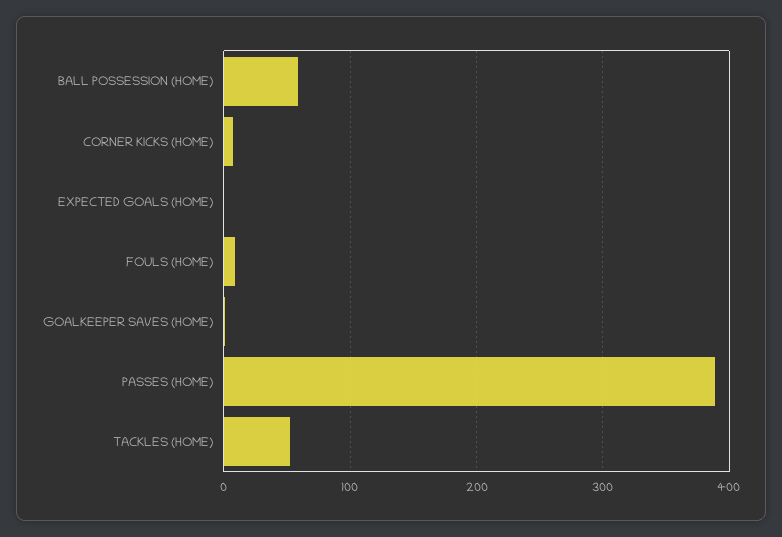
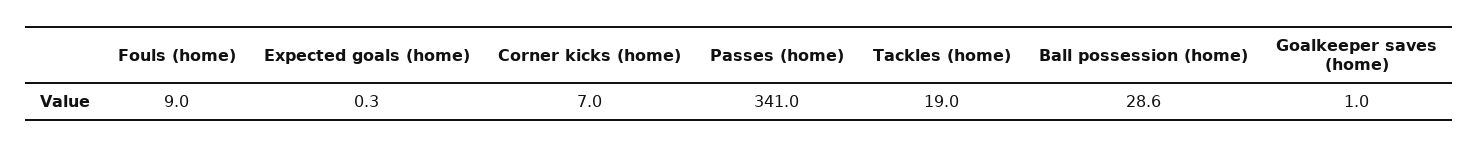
  {
-   "BALL POSSESSION (HOME)": 60,
+   "BALL POSSESSION (HOME)": 28.6,
    "CORNER KICKS (HOME)": 7,
    "EXPECTED GOALS (HOME)": 0.3,
    "FOULS (HOME)": 9,
    "GOALKEEPER SAVES (HOME)": 1,
-   "PASSES (HOME)": 390,
+   "PASSES (HOME)": 341,
-   "TACKLES (HOME)": 50
+   "TACKLES (HOME)": 19
  }

